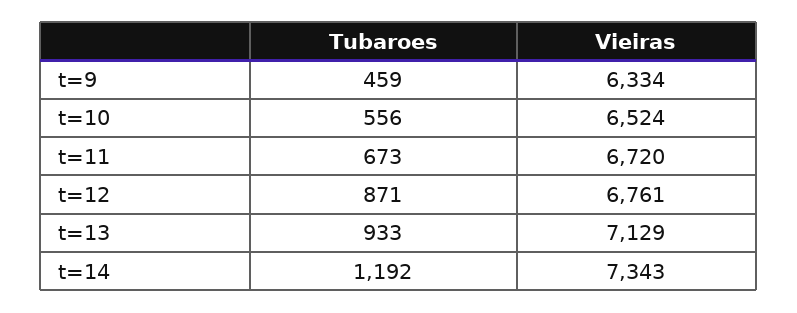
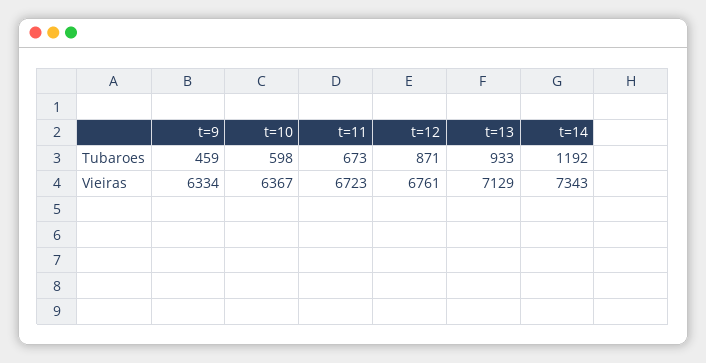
  {
    "Tubaroes": {
      "t=9": 459,
-     "t=10": 556,
+     "t=10": 598,
      "t=11": 673,
      "t=12": 871,
      "t=13": 933,
      "t=14": 1192
    },
    "Vieiras": {
      "t=9": 6334,
-     "t=10": 6524,
+     "t=10": 6367,
-     "t=11": 6720,
+     "t=11": 6723,
      "t=12": 6761,
      "t=13": 7129,
      "t=14": 7343
    }
  }

